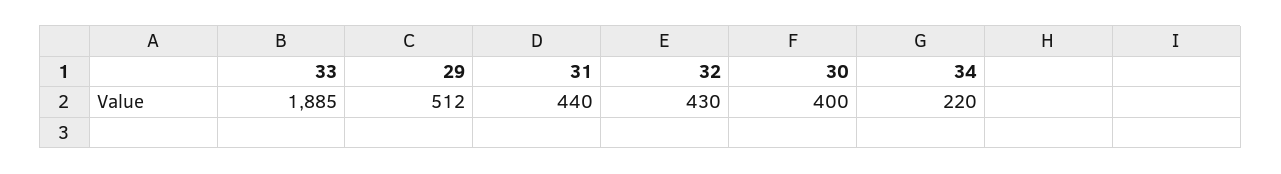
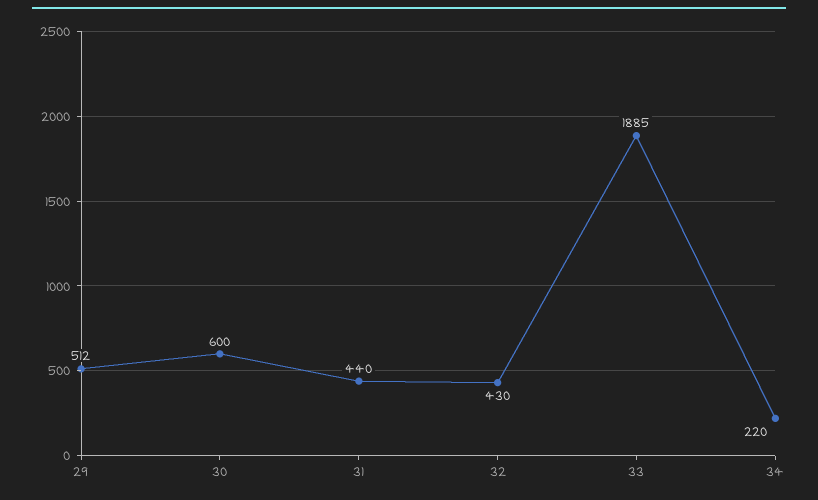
  {
    "33": 1885,
    "29": 512,
    "31": 440,
    "32": 430,
-   "30": 400,
+   "30": 600,
    "34": 220
  }

